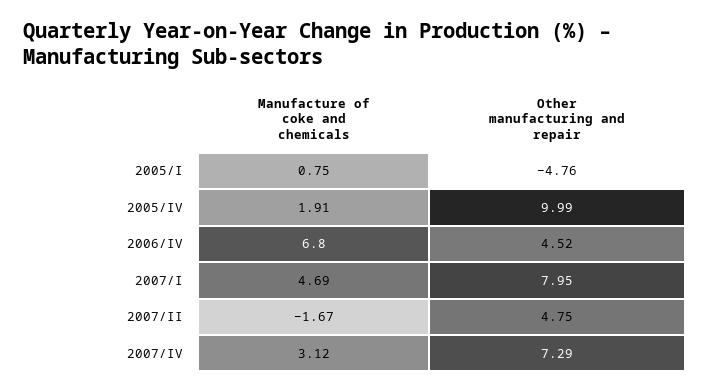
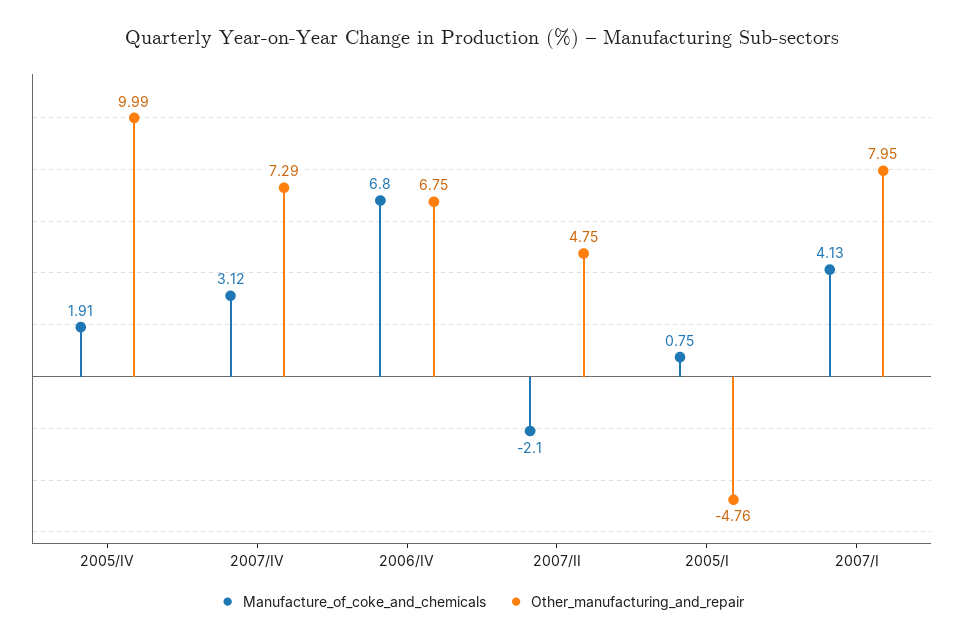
  {
    "Manufacture of coke and chemicals": {
      "2005/I": 0.75,
      "2005/IV": 1.91,
      "2006/IV": 6.8,
-     "2007/I": 4.69,
+     "2007/I": 4.13,
-     "2007/II": -1.67,
+     "2007/II": -2.1,
      "2007/IV": 3.12
    },
    "Other manufacturing and repair": {
      "2005/I": -4.76,
      "2005/IV": 9.99,
-     "2006/IV": 4.52,
+     "2006/IV": 6.75,
      "2007/I": 7.95,
      "2007/II": 4.75,
      "2007/IV": 7.29
    }
  }

